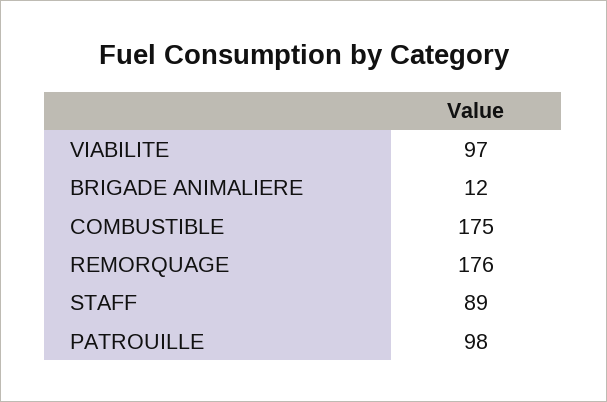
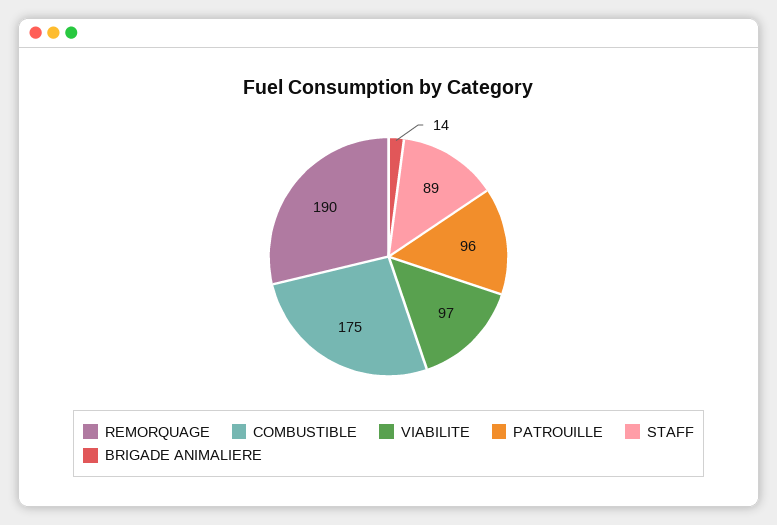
  {
    "VIABILITE": 97,
-   "BRIGADE ANIMALIERE": 12,
+   "BRIGADE ANIMALIERE": 14,
    "COMBUSTIBLE": 175,
-   "REMORQUAGE": 176,
+   "REMORQUAGE": 190,
    "STAFF": 89,
-   "PATROUILLE": 98
+   "PATROUILLE": 96
  }

